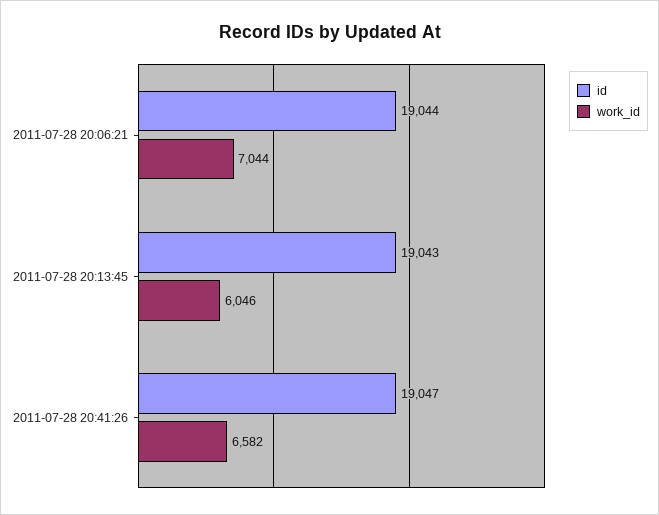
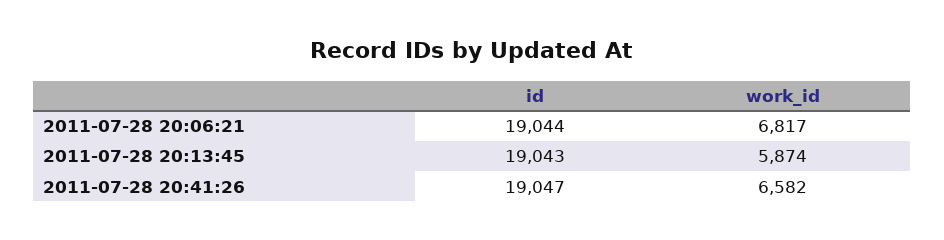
  {
    "id": {
      "2011-07-28 20:06:21": 19044,
      "2011-07-28 20:13:45": 19043,
      "2011-07-28 20:41:26": 19047
    },
    "work_id": {
-     "2011-07-28 20:06:21": 7044,
+     "2011-07-28 20:06:21": 6817,
-     "2011-07-28 20:13:45": 6046,
+     "2011-07-28 20:13:45": 5874,
      "2011-07-28 20:41:26": 6582
    }
  }

